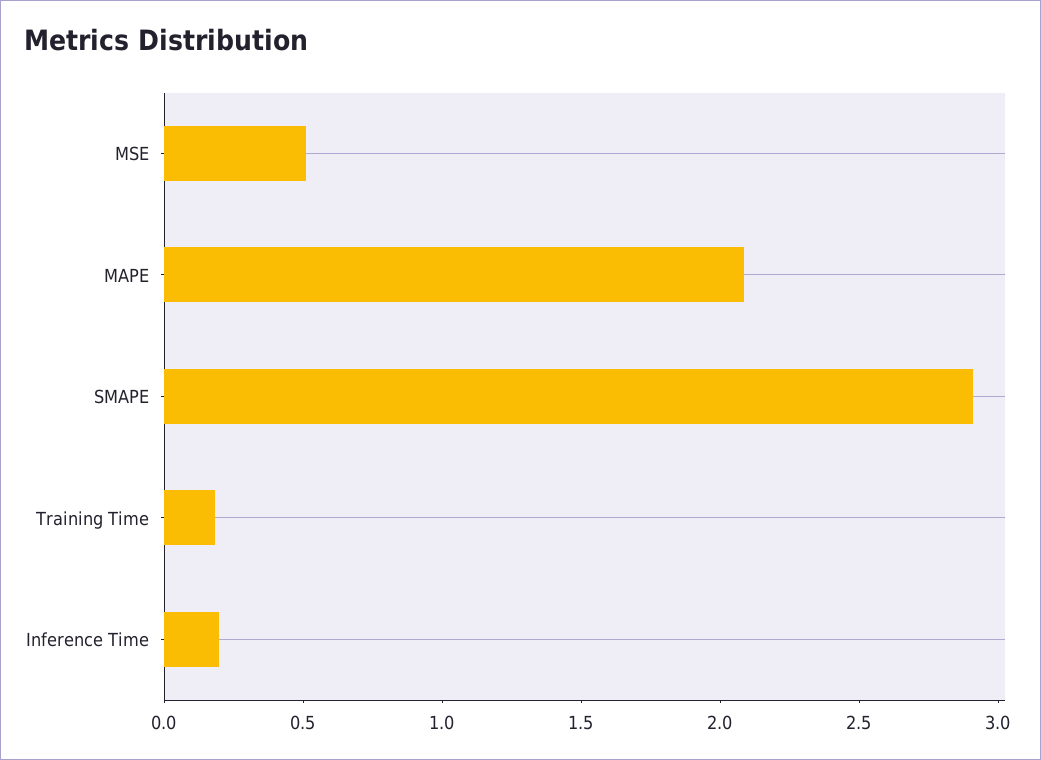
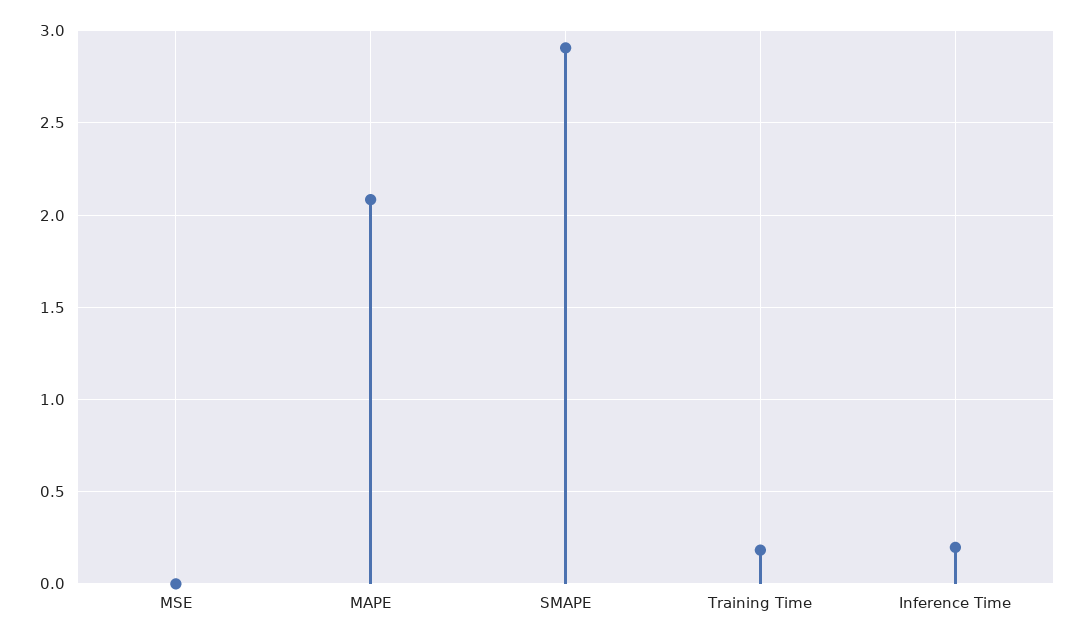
  {
-   "MSE": 0.5,
+   "MSE": 0,
    "MAPE": 2.1,
    "SMAPE": 2.9,
    "Training Time": 0.2,
    "Inference Time": 0.2
  }

